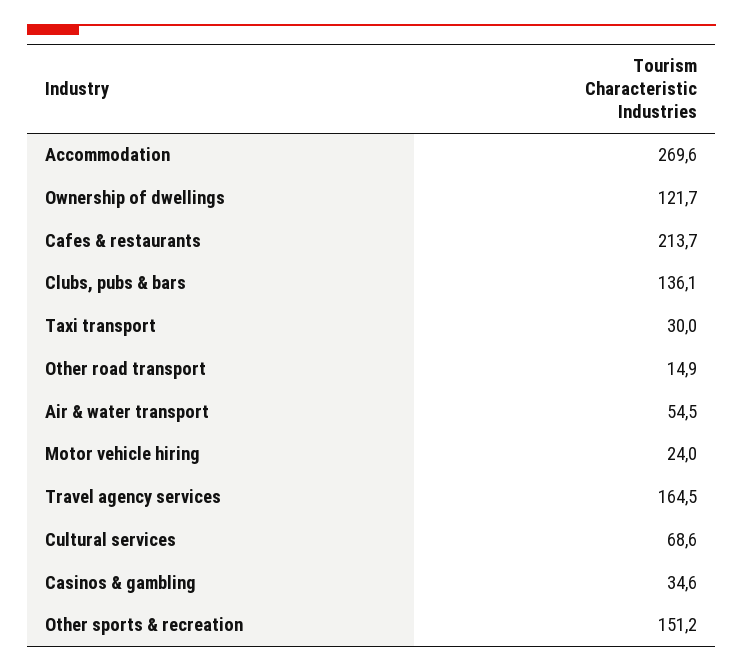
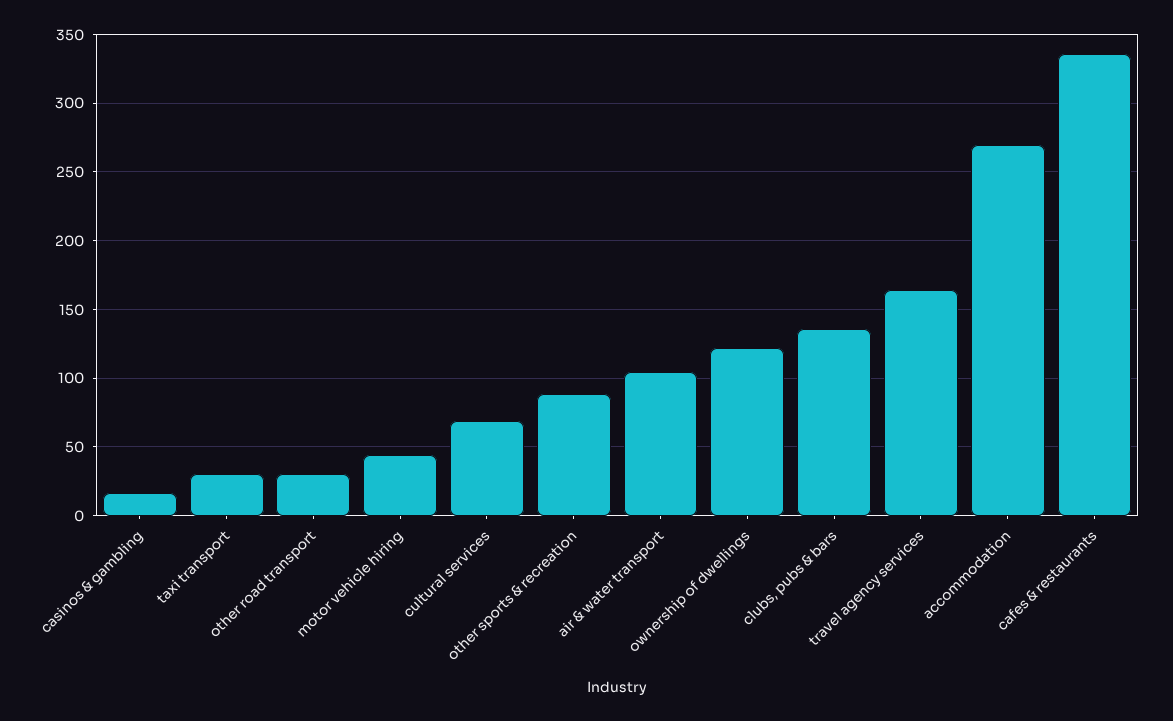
  {
    "Accommodation": 269.6,
    "Ownership of dwellings": 121.7,
-   "Cafes & restaurants": 213.7,
+   "Cafes & restaurants": 335,
    "Clubs, pubs & bars": 136.1,
    "Taxi transport": 30,
-   "Other road transport": 14.9,
+   "Other road transport": 30,
-   "Air & water transport": 54.5,
+   "Air & water transport": 105,
-   "Motor vehicle hiring": 24,
+   "Motor vehicle hiring": 45,
    "Travel agency services": 164.5,
    "Cultural services": 68.6,
-   "Casinos & gambling": 34.6,
+   "Casinos & gambling": 15,
-   "Other sports & recreation": 151.2
+   "Other sports & recreation": 90
  }

